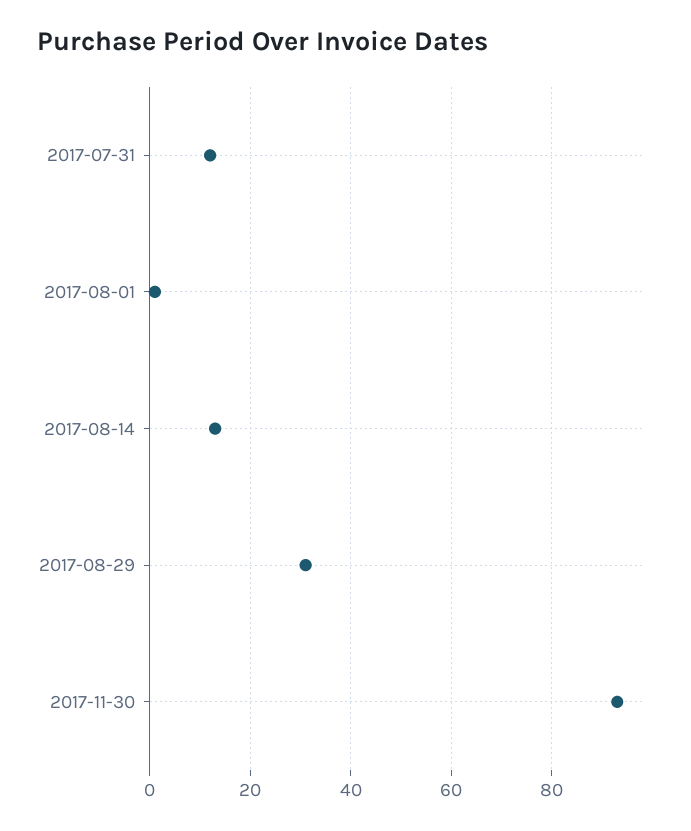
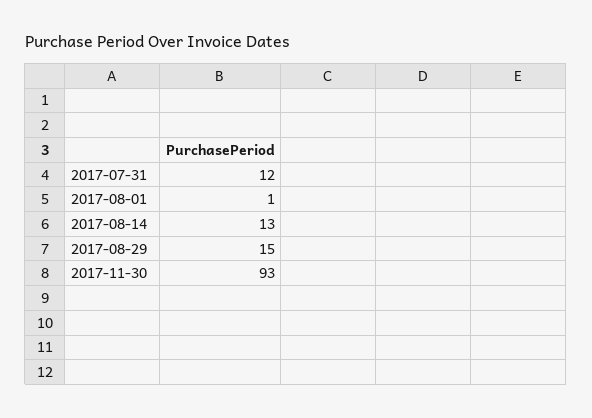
  {
    "2017-07-31": 12,
    "2017-08-01": 1,
    "2017-08-14": 13,
-   "2017-08-29": 30,
+   "2017-08-29": 15,
    "2017-11-30": 93
  }

